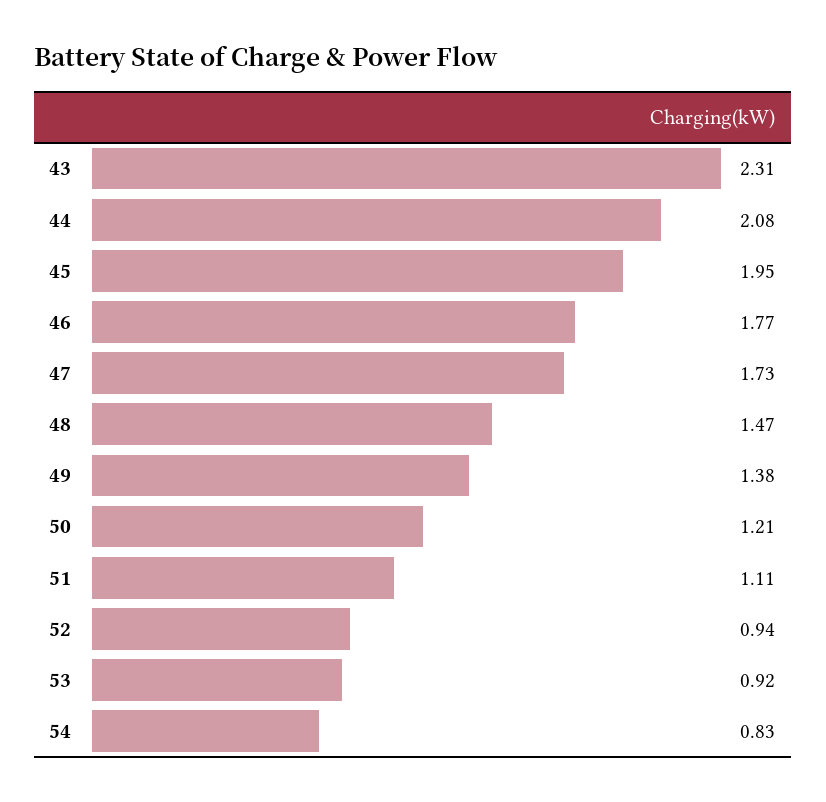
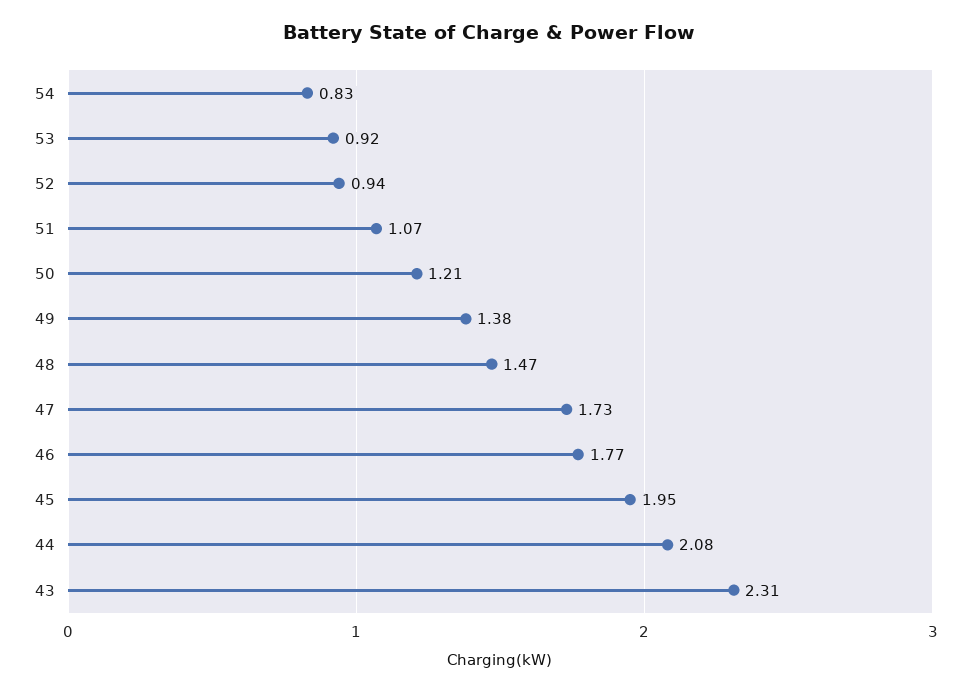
  {
    "43": 2.31,
    "44": 2.08,
    "45": 1.95,
    "46": 1.77,
    "47": 1.73,
    "48": 1.47,
    "49": 1.38,
    "50": 1.21,
-   "51": 1.11,
+   "51": 1.07,
    "52": 0.94,
    "53": 0.92,
    "54": 0.83
  }

